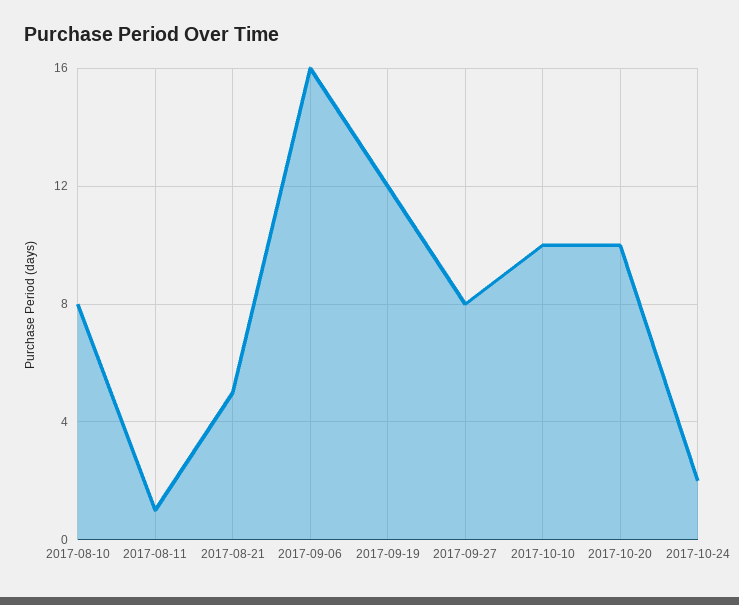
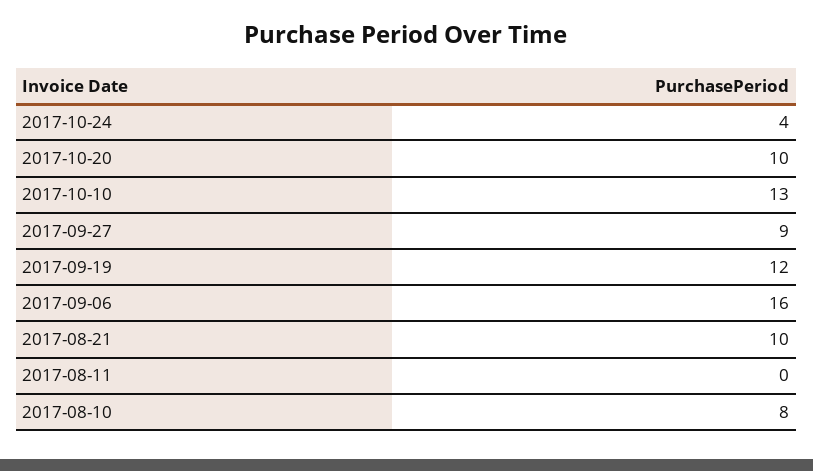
  {
    "2017-08-10": 8,
-   "2017-08-11": 1,
+   "2017-08-11": 0,
-   "2017-08-21": 5,
+   "2017-08-21": 10,
    "2017-09-06": 16,
    "2017-09-19": 12,
-   "2017-09-27": 8,
+   "2017-09-27": 9,
-   "2017-10-10": 10,
+   "2017-10-10": 13,
    "2017-10-20": 10,
-   "2017-10-24": 2
+   "2017-10-24": 4
  }

